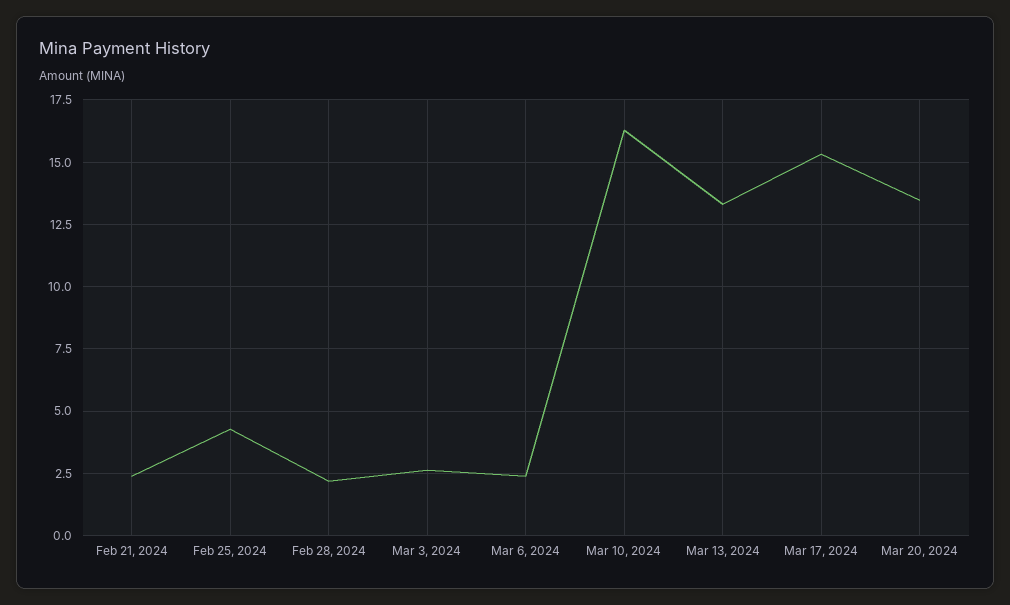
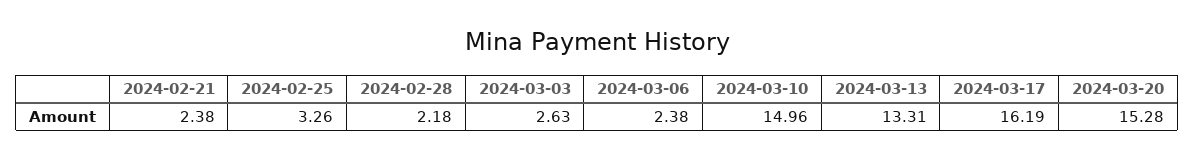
  {
    "Feb 21, 2024": 2.38,
-   "Feb 25, 2024": 4.25,
+   "Feb 25, 2024": 3.26,
    "Feb 28, 2024": 2.18,
    "Mar 3, 2024": 2.63,
    "Mar 6, 2024": 2.38,
-   "Mar 10, 2024": 16.25,
+   "Mar 10, 2024": 14.96,
    "Mar 13, 2024": 13.31,
-   "Mar 17, 2024": 15.25,
+   "Mar 17, 2024": 16.19,
-   "Mar 20, 2024": 13.5
+   "Mar 20, 2024": 15.28
  }

